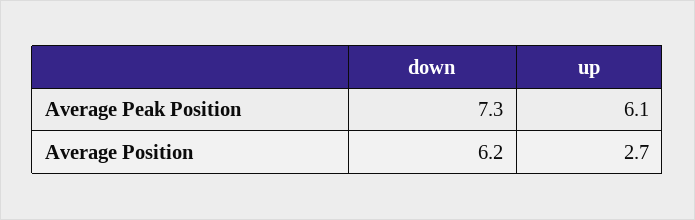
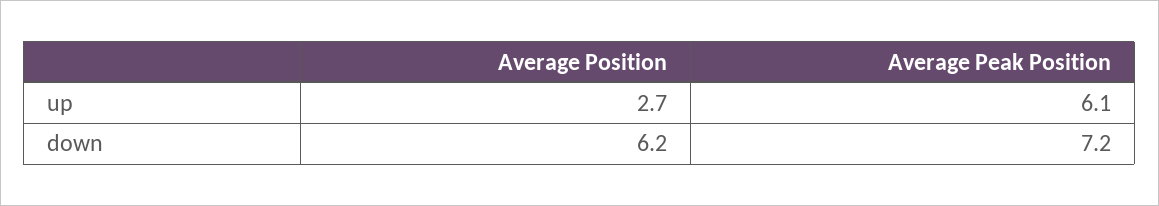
  {
    "down": {
-     "Average Peak Position": 7.3,
+     "Average Peak Position": 7.2,
      "Average Position": 6.2
    },
    "up": {
      "Average Peak Position": 6.1,
      "Average Position": 2.7
    }
  }

